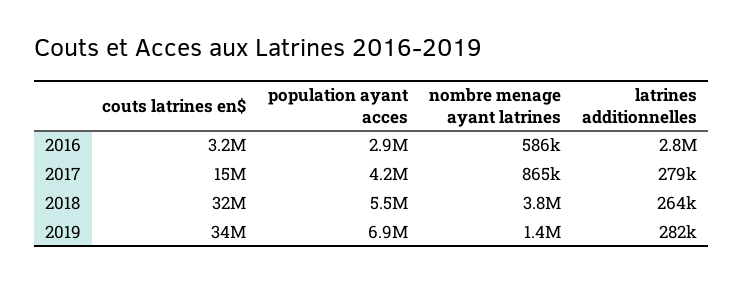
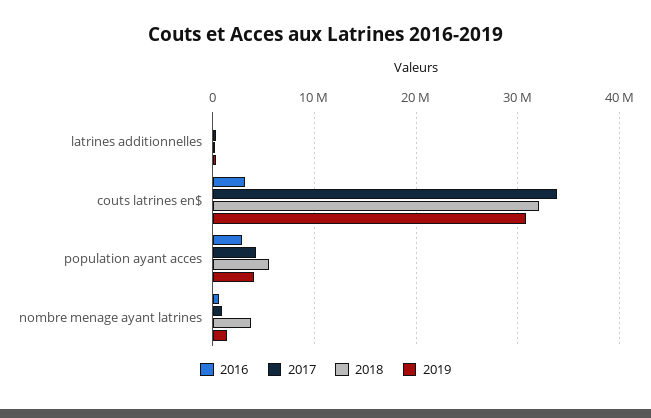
  {
    "2016": {
      "couts latrines en$": 3200000,
      "population ayant acces": 2900000,
      "nombre menage ayant latrines": 586000,
-     "latrines additionnelles": 2800000
+     "latrines additionnelles": 0
    },
    "2017": {
-     "couts latrines en$": 15000000,
+     "couts latrines en$": 34000000,
      "population ayant acces": 4200000,
      "nombre menage ayant latrines": 865000,
      "latrines additionnelles": 279000
    },
    "2018": {
      "couts latrines en$": 32000000,
      "population ayant acces": 5500000,
      "nombre menage ayant latrines": 3800000,
      "latrines additionnelles": 264000
    },
    "2019": {
-     "couts latrines en$": 34000000,
+     "couts latrines en$": 31000000,
-     "population ayant acces": 6900000,
+     "population ayant acces": 4000000,
      "nombre menage ayant latrines": 1400000,
      "latrines additionnelles": 282000
    }
  }

